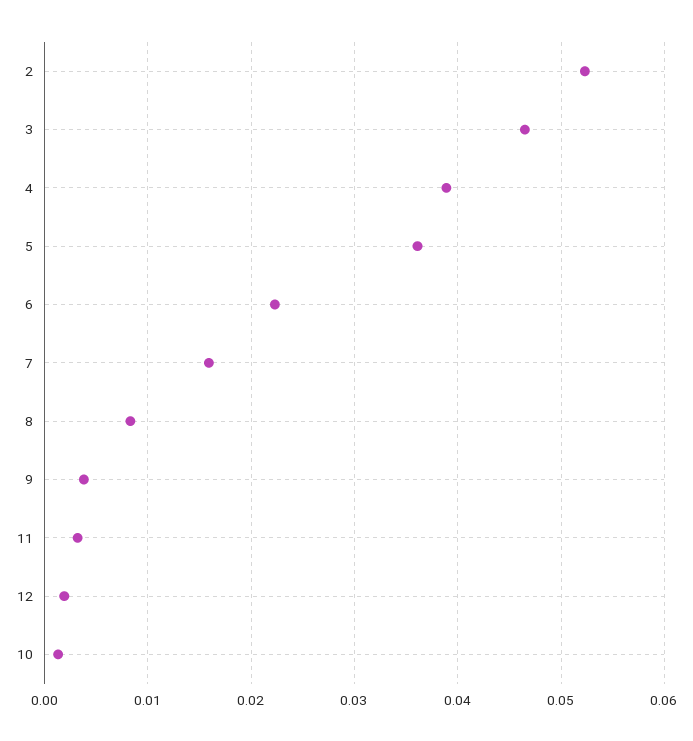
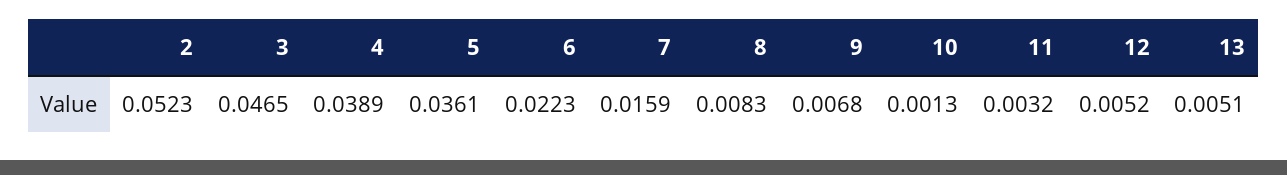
  {
    "2": 0.0523,
    "3": 0.0465,
    "4": 0.0389,
    "5": 0.0361,
    "6": 0.0223,
    "7": 0.0159,
    "8": 0.0083,
-   "9": 0.004,
+   "9": 0.0068,
    "11": 0.0032,
-   "12": 0.002,
+   "12": 0.0052,
-   "10": 0.0013
+   "10": 0.0013,
+   "13": 0.0051
  }

